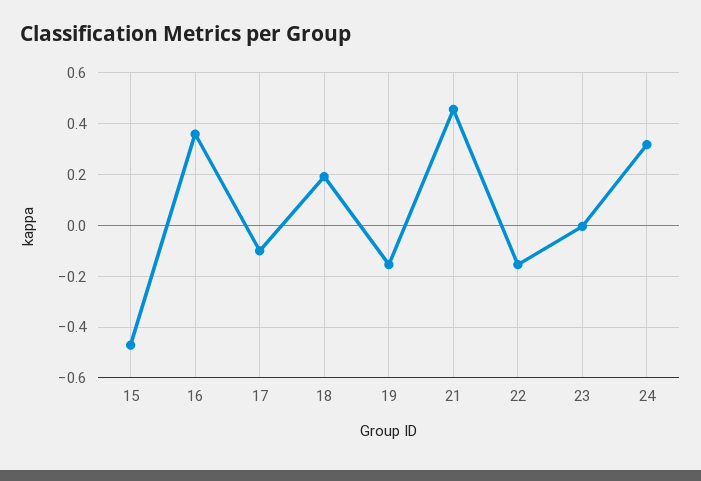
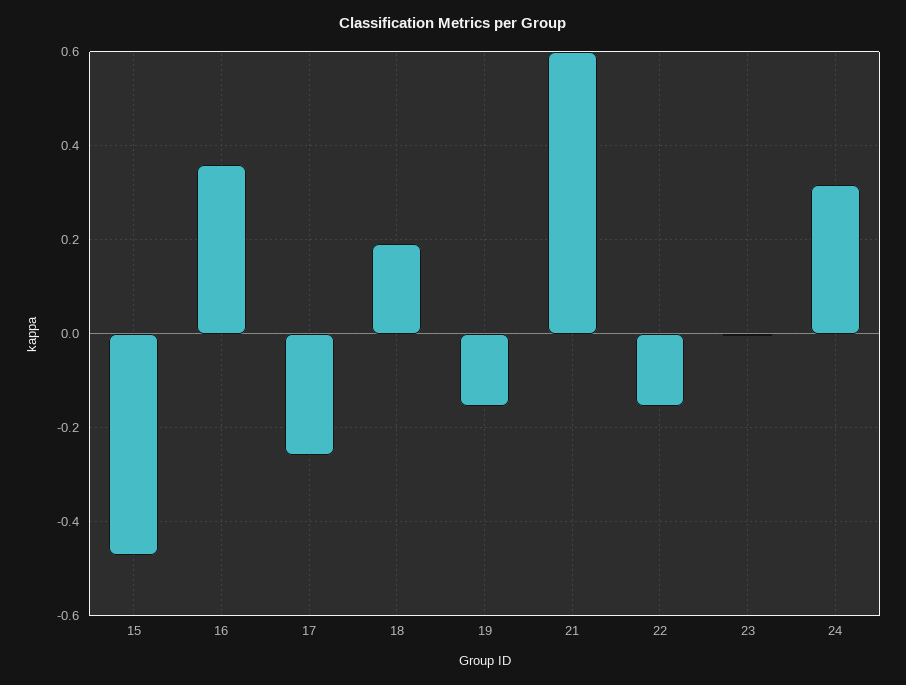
  {
    "15": -0.48,
    "16": 0.36,
-   "17": -0.1,
+   "17": -0.26,
    "18": 0.2,
    "19": -0.16,
-   "21": 0.45,
+   "21": 0.6,
    "22": -0.16,
    "23": 0,
    "24": 0.32
  }

